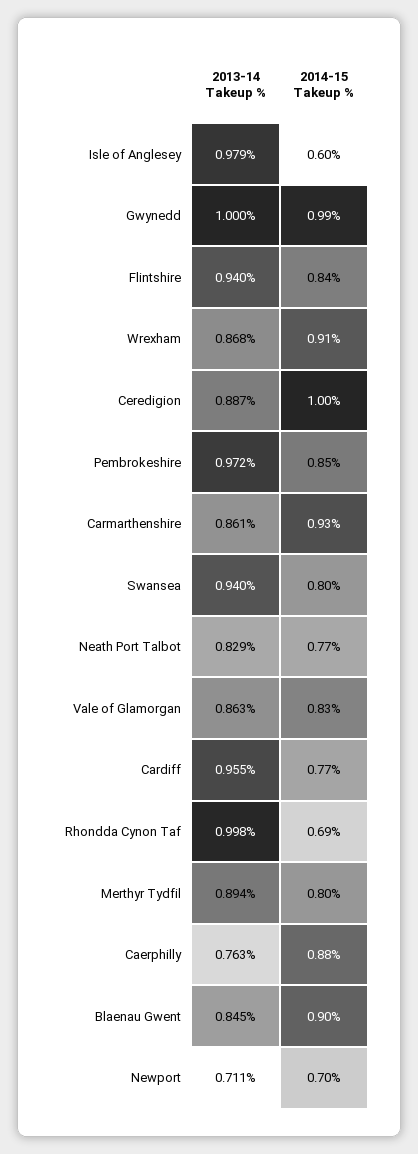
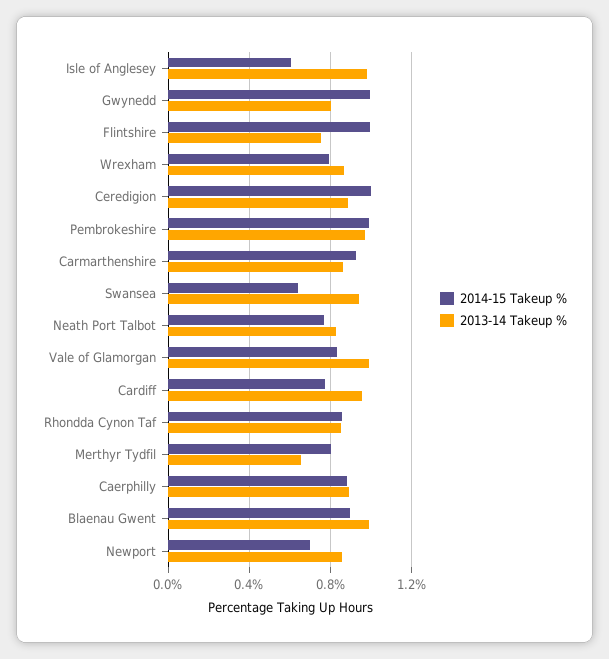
  {
    "2013-14 Takeup %": {
      "Isle of Anglesey": 0.979,
-     "Gwynedd": 1,
+     "Gwynedd": 0.8,
-     "Flintshire": 0.94,
+     "Flintshire": 0.75,
      "Wrexham": 0.868,
      "Ceredigion": 0.887,
      "Pembrokeshire": 0.972,
      "Carmarthenshire": 0.861,
      "Swansea": 0.94,
      "Neath Port Talbot": 0.829,
-     "Vale of Glamorgan": 0.863,
+     "Vale of Glamorgan": 1,
      "Cardiff": 0.955,
-     "Rhondda Cynon Taf": 0.998,
+     "Rhondda Cynon Taf": 0.85,
-     "Merthyr Tydfil": 0.894,
+     "Merthyr Tydfil": 0.65,
-     "Caerphilly": 0.763,
+     "Caerphilly": 0.9,
-     "Blaenau Gwent": 0.845,
+     "Blaenau Gwent": 1,
-     "Newport": 0.711
+     "Newport": 0.85
    },
    "2014-15 Takeup %": {
      "Isle of Anglesey": 0.6,
      "Gwynedd": 0.99,
-     "Flintshire": 0.84,
+     "Flintshire": 1,
-     "Wrexham": 0.91,
+     "Wrexham": 0.8,
      "Ceredigion": 1,
-     "Pembrokeshire": 0.85,
+     "Pembrokeshire": 1,
      "Carmarthenshire": 0.93,
-     "Swansea": 0.8,
+     "Swansea": 0.65,
      "Neath Port Talbot": 0.77,
      "Vale of Glamorgan": 0.83,
      "Cardiff": 0.77,
-     "Rhondda Cynon Taf": 0.69,
+     "Rhondda Cynon Taf": 0.85,
      "Merthyr Tydfil": 0.8,
      "Caerphilly": 0.88,
      "Blaenau Gwent": 0.9,
      "Newport": 0.7
    }
  }

